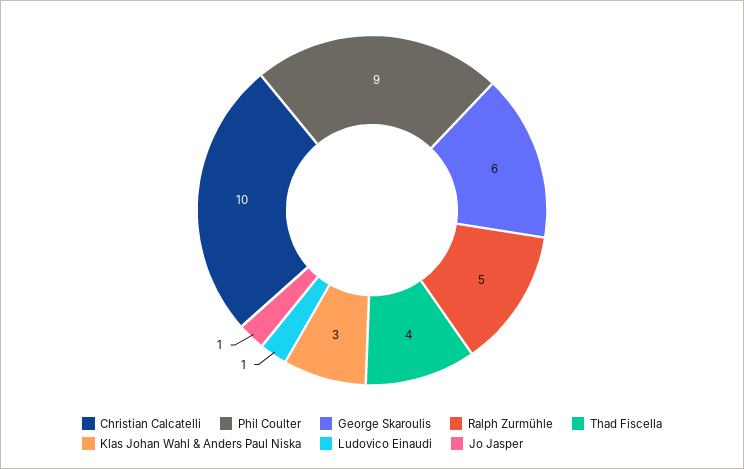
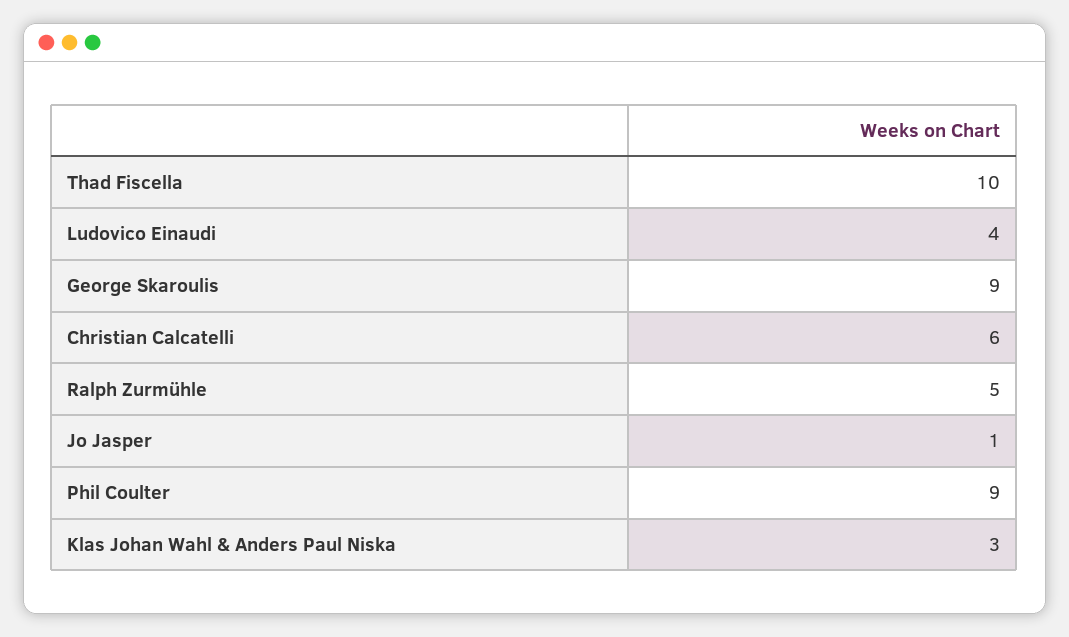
  {
-   "Christian Calcatelli": 10,
+   "Christian Calcatelli": 6,
    "Phil Coulter": 9,
-   "George Skaroulis": 6,
+   "George Skaroulis": 9,
    "Ralph Zurmühle": 5,
-   "Thad Fiscella": 4,
+   "Thad Fiscella": 10,
    "Klas Johan Wahl & Anders Paul Niska": 3,
-   "Ludovico Einaudi": 1,
+   "Ludovico Einaudi": 4,
    "Jo Jasper": 1
  }

